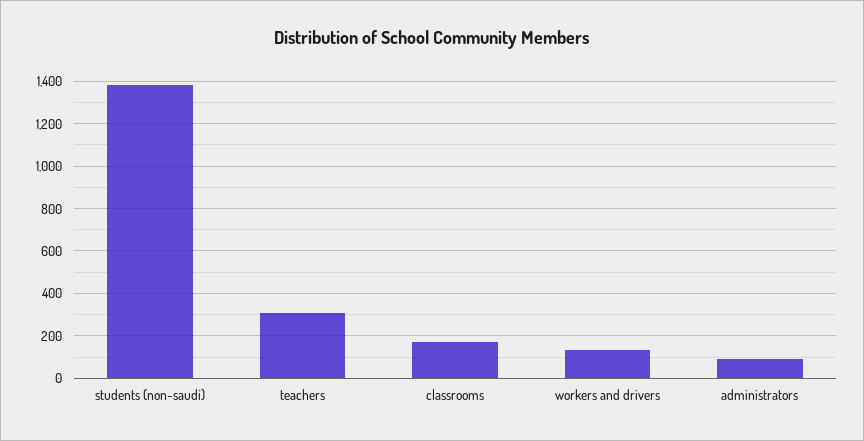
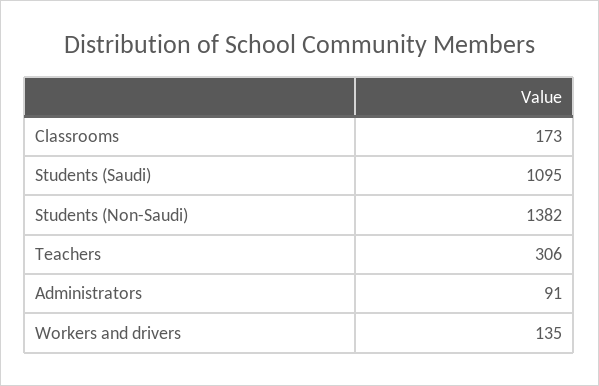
  {
    "students (non-saudi)": 1382,
    "teachers": 306,
    "classrooms": 173,
    "workers and drivers": 135,
-   "administrators": 91
+   "administrators": 91,
+   "Students (Saudi)": 1095
  }

